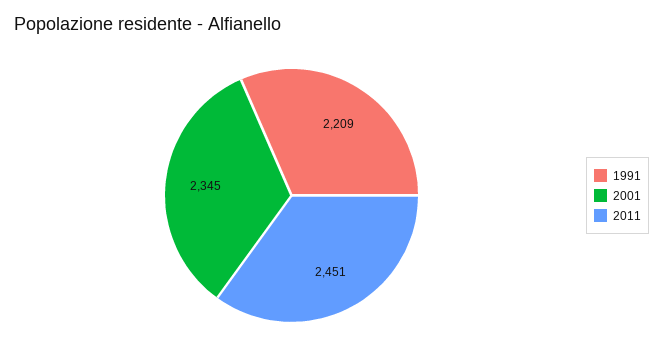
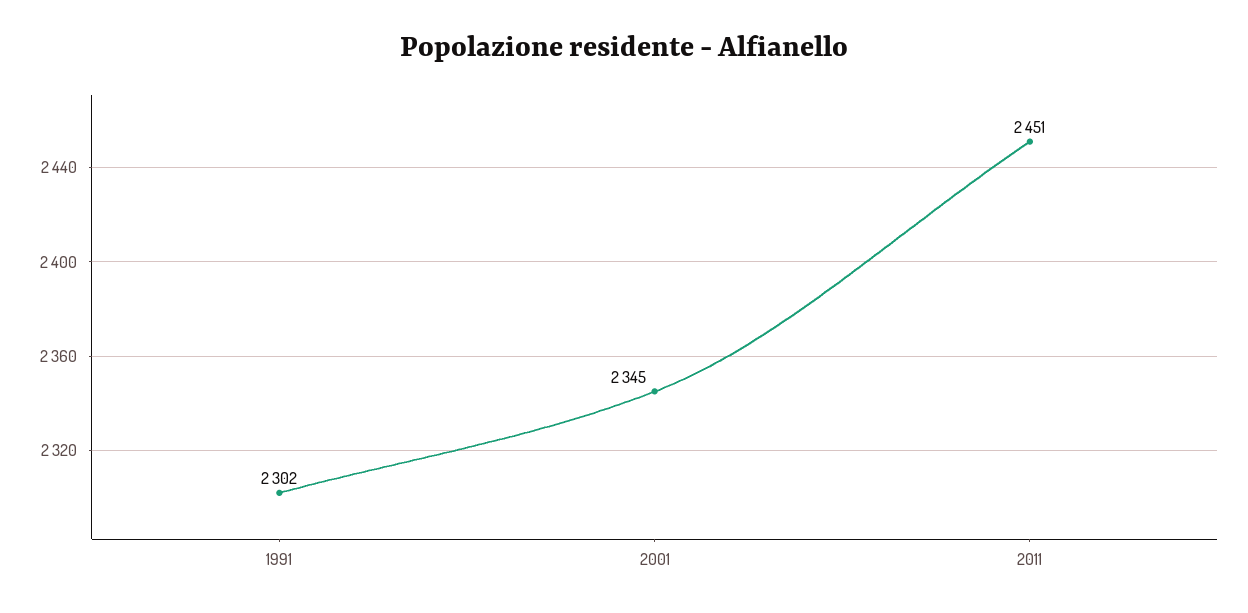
  {
-   "1991": 2209,
+   "1991": 2302,
    "2001": 2345,
    "2011": 2451
  }

